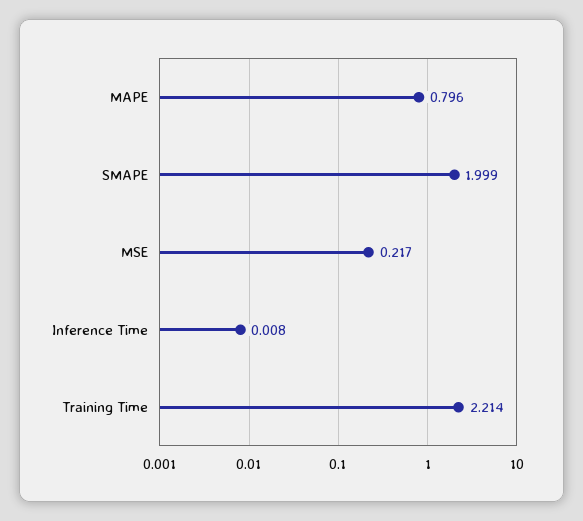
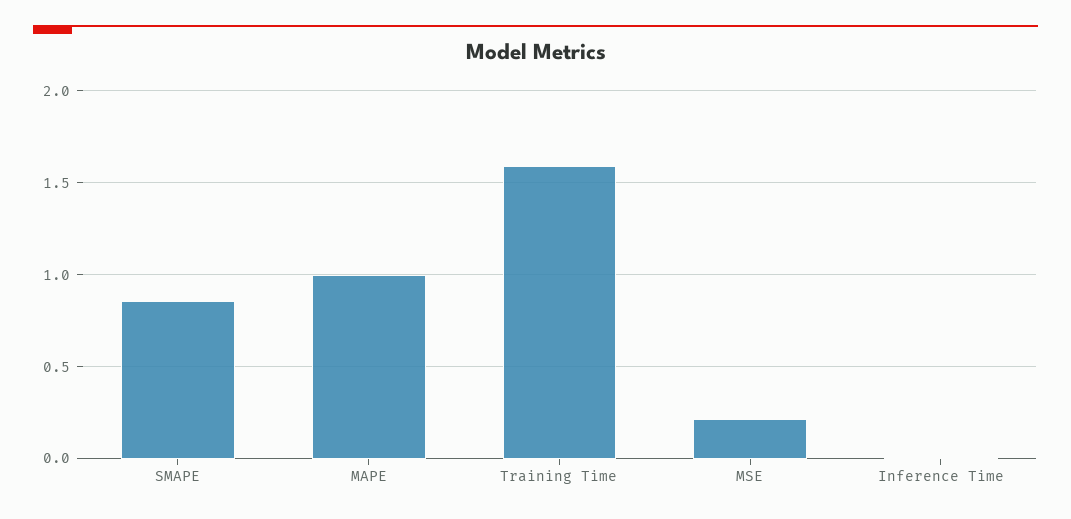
  {
-   "MAPE": 0.796,
+   "MAPE": 1,
-   "SMAPE": 1.999,
+   "SMAPE": 0.85,
    "MSE": 0.217,
    "Inference Time": 0.008,
-   "Training Time": 2.214
+   "Training Time": 1.6
  }

